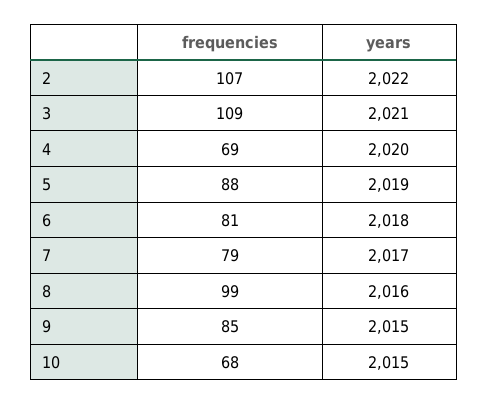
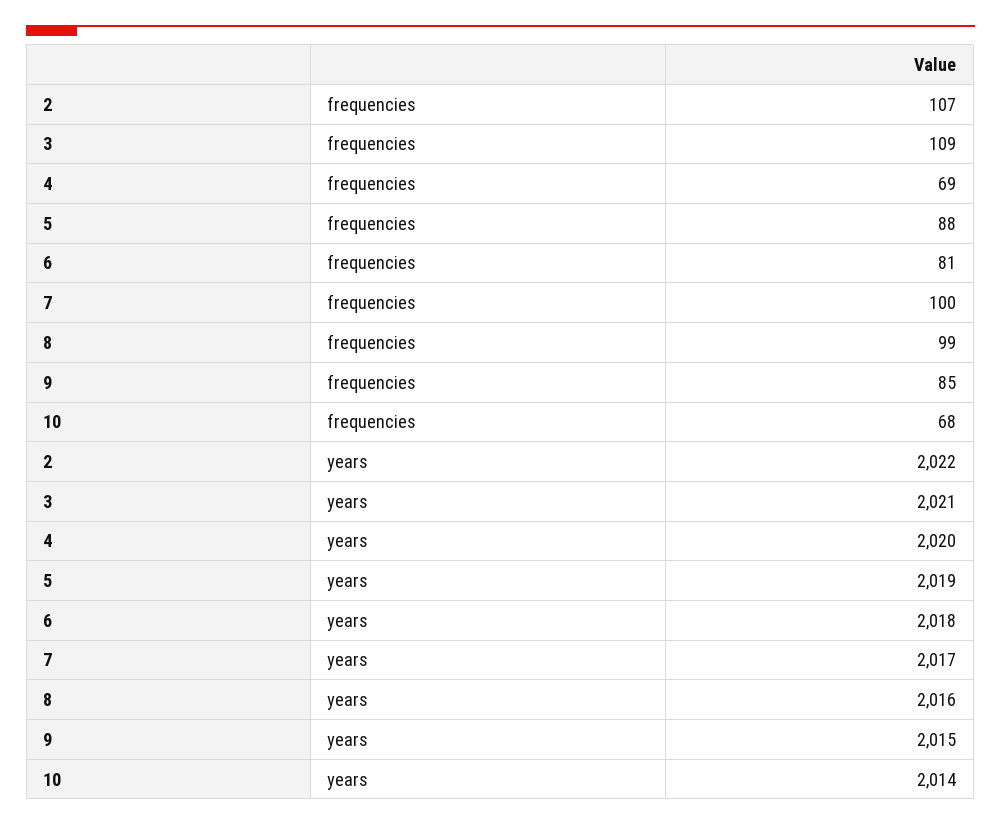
  {
    "frequencies": {
      "2": 107,
      "3": 109,
      "4": 69,
      "5": 88,
      "6": 81,
-     "7": 79,
+     "7": 100,
      "8": 99,
      "9": 85,
      "10": 68
    },
    "years": {
      "2": 2022,
      "3": 2021,
      "4": 2020,
      "5": 2019,
      "6": 2018,
      "7": 2017,
      "8": 2016,
      "9": 2015,
-     "10": 2015
+     "10": 2014
    }
  }

